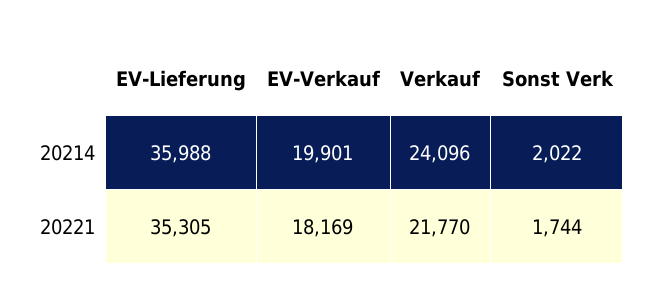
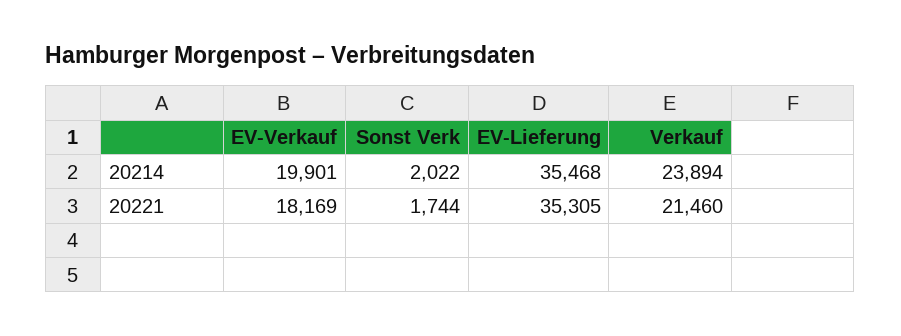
  {
    "EV-Lieferung": {
-     "20214": 35988,
+     "20214": 35468,
      "20221": 35305
    },
    "EV-Verkauf": {
      "20214": 19901,
      "20221": 18169
    },
    "Verkauf": {
-     "20214": 24096,
+     "20214": 23894,
-     "20221": 21770
+     "20221": 21460
    },
    "Sonst Verk": {
      "20214": 2022,
      "20221": 1744
    }
  }

